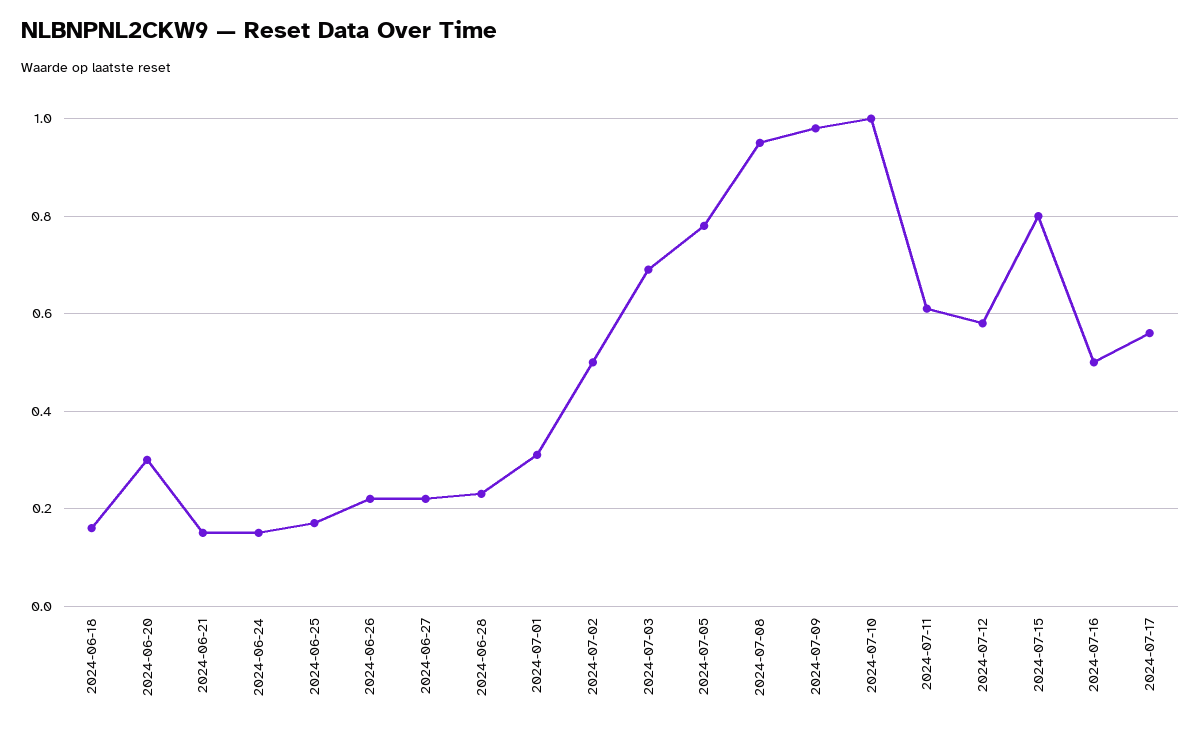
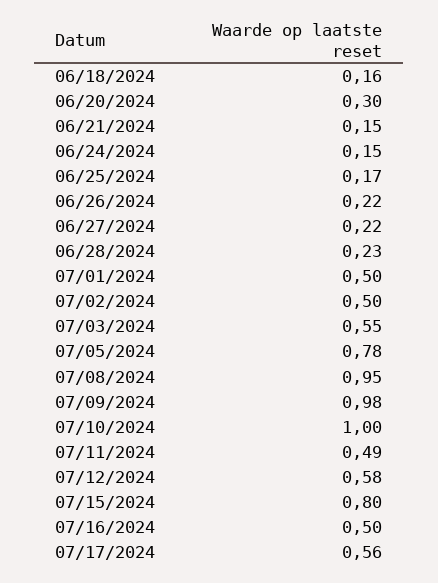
  {
    "2024-06-18": 0.16,
    "2024-06-20": 0.3,
    "2024-06-21": 0.15,
    "2024-06-24": 0.15,
    "2024-06-25": 0.17,
    "2024-06-26": 0.22,
    "2024-06-27": 0.22,
    "2024-06-28": 0.23,
-   "2024-07-01": 0.3,
+   "2024-07-01": 0.5,
    "2024-07-02": 0.5,
-   "2024-07-03": 0.7,
+   "2024-07-03": 0.55,
    "2024-07-05": 0.78,
    "2024-07-08": 0.95,
    "2024-07-09": 0.98,
    "2024-07-10": 1,
-   "2024-07-11": 0.6,
+   "2024-07-11": 0.49,
    "2024-07-12": 0.58,
    "2024-07-15": 0.8,
    "2024-07-16": 0.5,
    "2024-07-17": 0.56
  }

